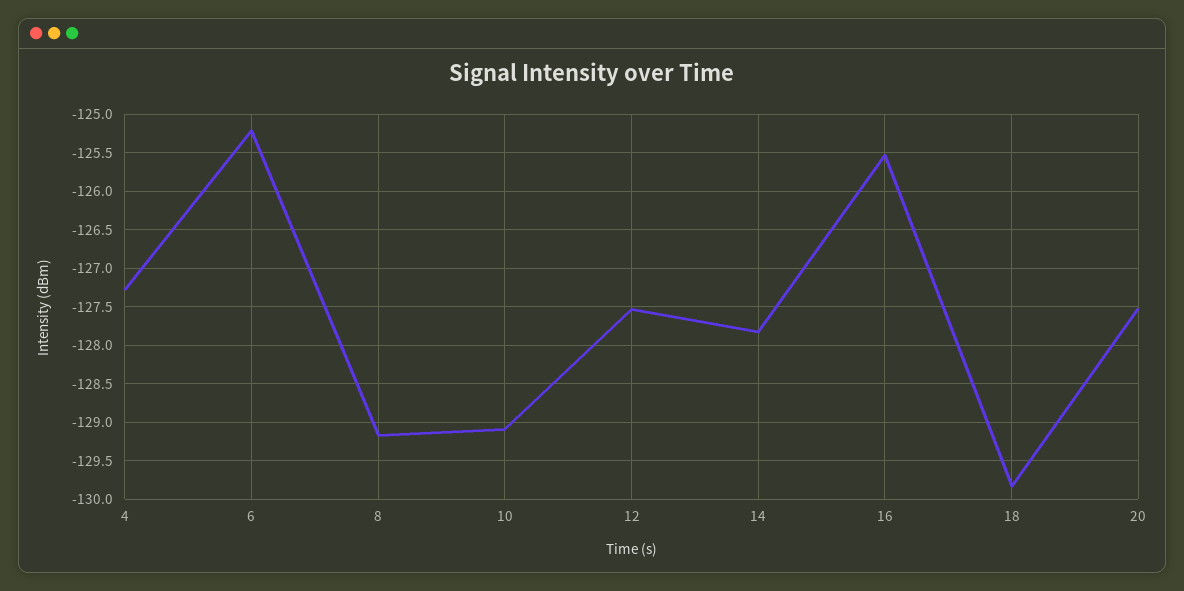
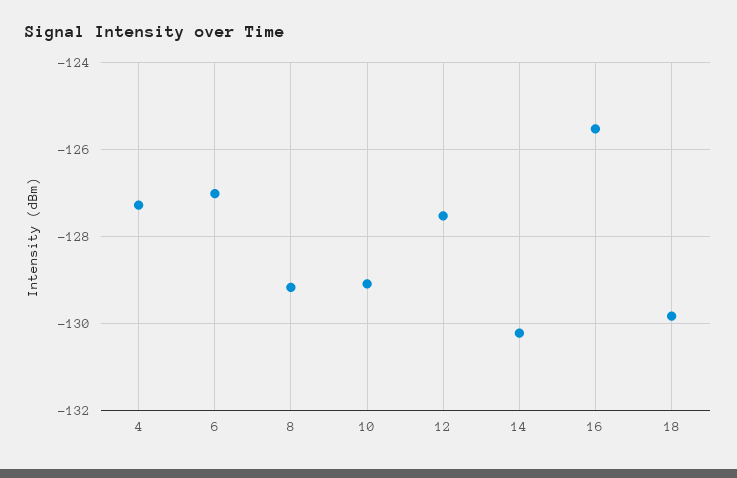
  {
    "4": -127.3,
-   "6": -125.2,
+   "6": -127,
    "8": -129.2,
    "10": -129.1,
    "12": -127.5,
-   "14": -127.8,
+   "14": -130.2,
    "16": -125.5,
-   "18": -129.8,
+   "18": -129.8
-   "20": -127.5
  }

